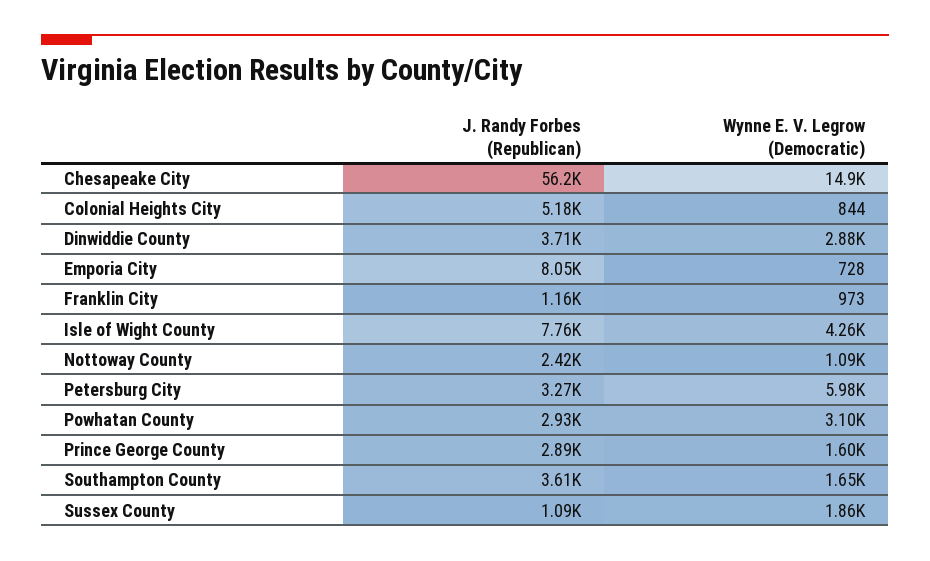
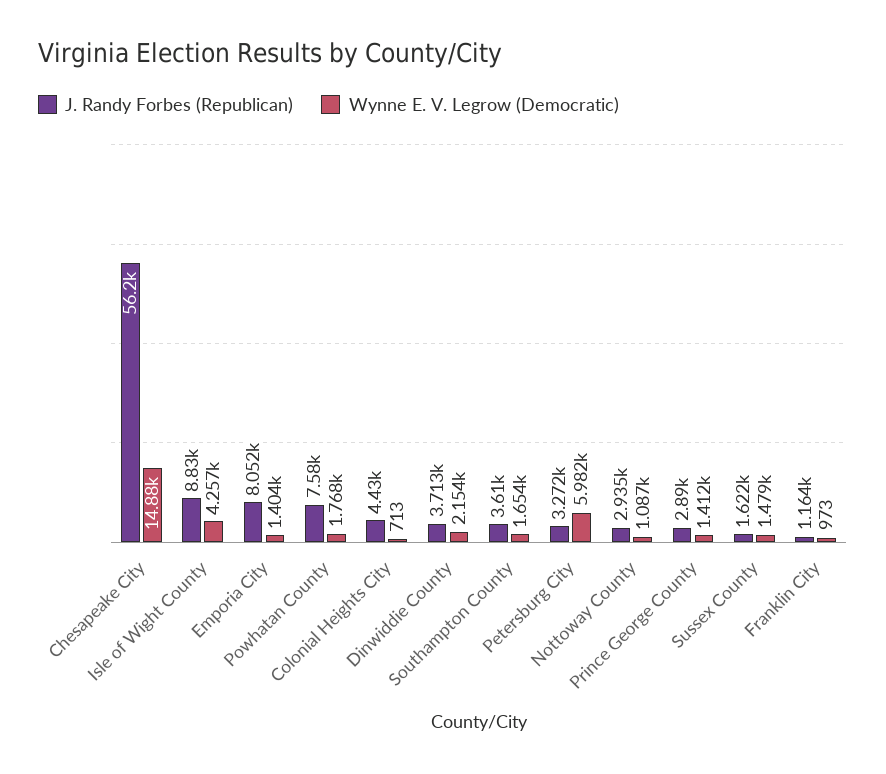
  {
    "J. Randy Forbes (Republican)": {
      "Chesapeake City": 56200,
-     "Colonial Heights City": 5180,
+     "Colonial Heights City": 4430,
      "Dinwiddie County": 3713,
      "Emporia City": 8052,
      "Franklin City": 1164,
-     "Isle of Wight County": 7760,
+     "Isle of Wight County": 8830,
-     "Nottoway County": 2420,
+     "Nottoway County": 2935,
      "Petersburg City": 3272,
-     "Powhatan County": 2930,
+     "Powhatan County": 7580,
      "Prince George County": 2890,
      "Southampton County": 3610,
-     "Sussex County": 1090
+     "Sussex County": 1622
    },
    "Wynne E. V. Legrow (Democratic)": {
      "Chesapeake City": 14880,
-     "Colonial Heights City": 844,
+     "Colonial Heights City": 713,
-     "Dinwiddie County": 2880,
+     "Dinwiddie County": 2154,
-     "Emporia City": 728,
+     "Emporia City": 1404,
      "Franklin City": 973,
      "Isle of Wight County": 4257,
      "Nottoway County": 1087,
      "Petersburg City": 5982,
-     "Powhatan County": 3100,
+     "Powhatan County": 1768,
-     "Prince George County": 1600,
+     "Prince George County": 1412,
      "Southampton County": 1654,
-     "Sussex County": 1860
+     "Sussex County": 1479
    }
  }

